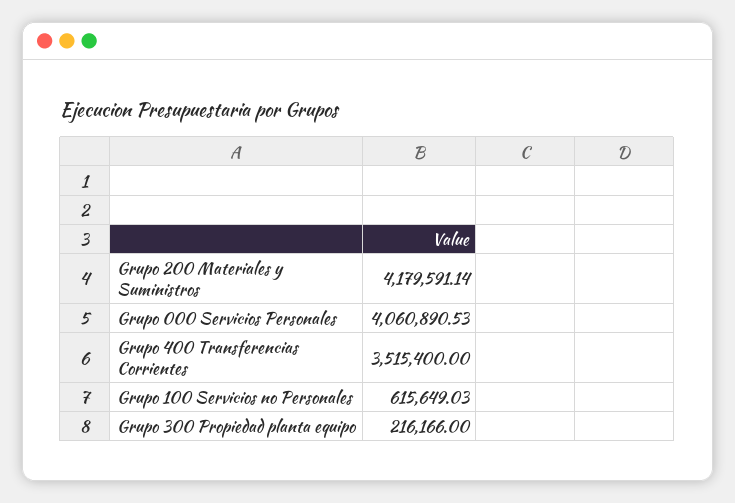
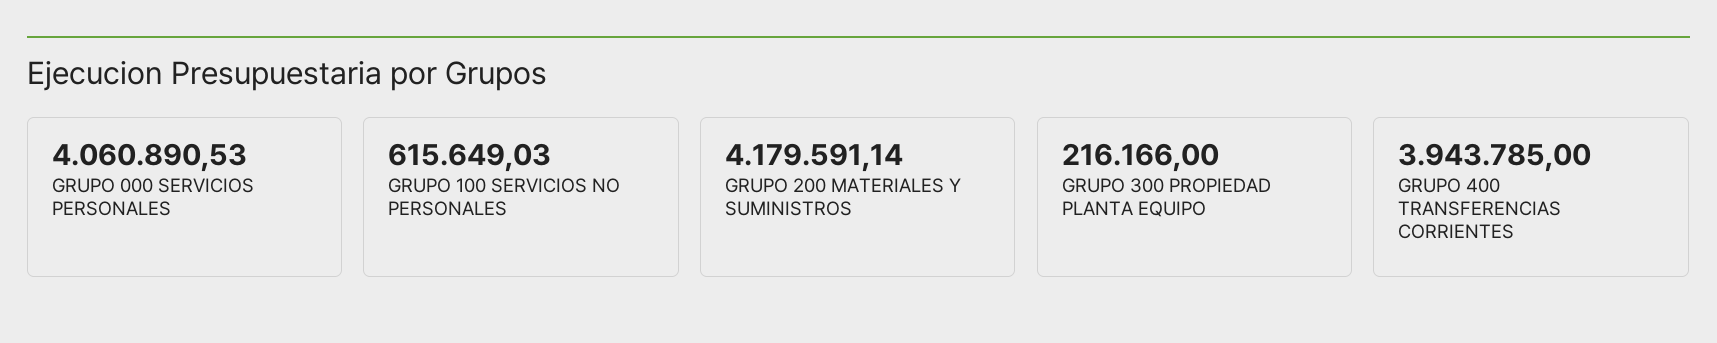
  {
    "Grupo 200 Materiales y Suministros": 4179591.14,
    "Grupo 000 Servicios Personales": 4060890.53,
-   "Grupo 400 Transferencias Corrientes": 3515400,
+   "Grupo 400 Transferencias Corrientes": 3943785,
    "Grupo 100 Servicios no Personales": 615649.03,
    "Grupo 300 Propiedad planta equipo": 216166
  }

